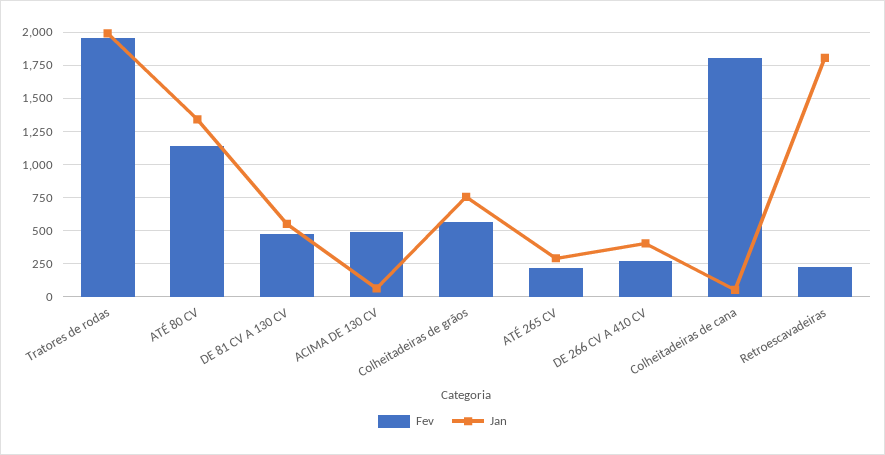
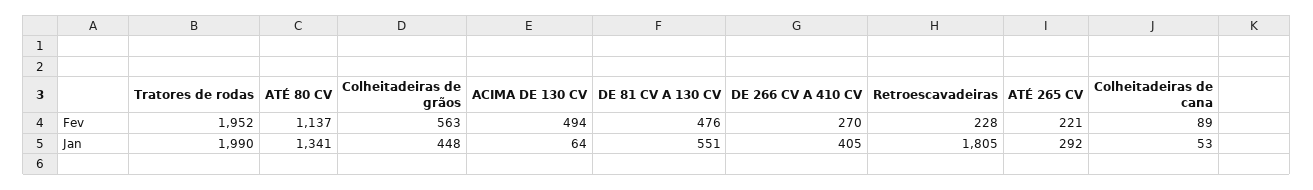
  {
    "Fev": {
      "Tratores de rodas": 1952,
      "ATÉ 80 CV": 1137,
      "DE 81 CV A 130 CV": 476,
      "ACIMA DE 130 CV": 494,
      "Colheitadeiras de grãos": 563,
      "ATÉ 265 CV": 221,
      "DE 266 CV A 410 CV": 270,
-     "Colheitadeiras de cana": 1800,
+     "Colheitadeiras de cana": 89,
      "Retroescavadeiras": 228
    },
    "Jan": {
      "Tratores de rodas": 1990,
      "ATÉ 80 CV": 1341,
      "DE 81 CV A 130 CV": 551,
      "ACIMA DE 130 CV": 64,
-     "Colheitadeiras de grãos": 750,
+     "Colheitadeiras de grãos": 448,
      "ATÉ 265 CV": 292,
      "DE 266 CV A 410 CV": 405,
      "Colheitadeiras de cana": 53,
      "Retroescavadeiras": 1805
    }
  }

